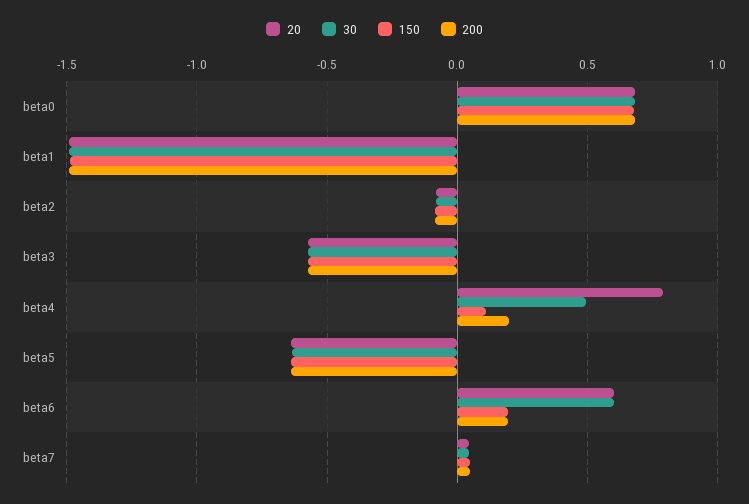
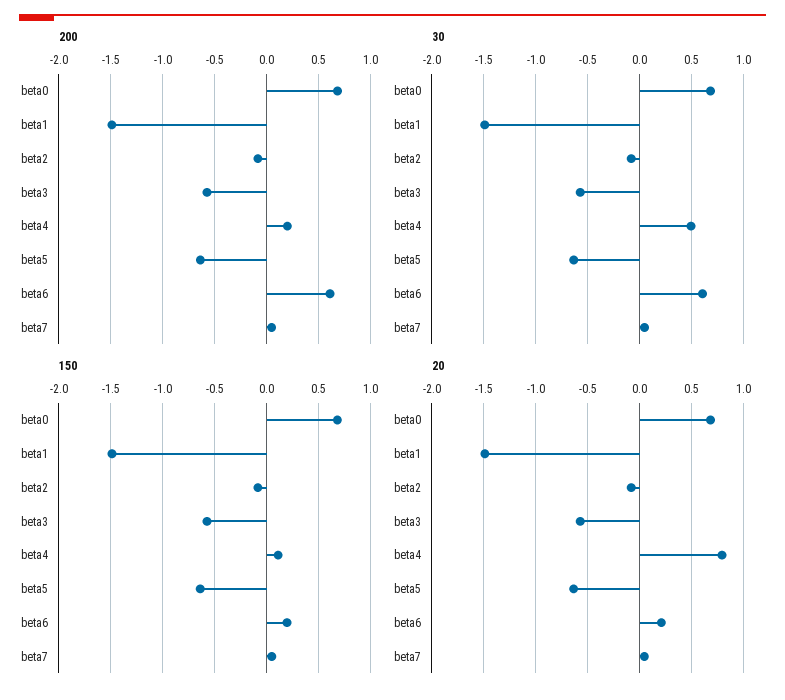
  {
    "20": {
      "beta0": 0.7,
      "beta1": -1.5,
      "beta2": -0.1,
      "beta3": -0.55,
      "beta4": 0.8,
      "beta5": -0.65,
-     "beta6": 0.6,
+     "beta6": 0.2,
      "beta7": 0.05
    },
    "30": {
      "beta0": 0.7,
      "beta1": -1.5,
      "beta2": -0.1,
      "beta3": -0.55,
      "beta4": 0.5,
      "beta5": -0.65,
      "beta6": 0.6,
      "beta7": 0.05
    },
    "150": {
      "beta0": 0.7,
      "beta1": -1.5,
      "beta2": -0.1,
      "beta3": -0.6,
      "beta4": 0.1,
      "beta5": -0.65,
      "beta6": 0.2,
      "beta7": 0.05
    },
    "200": {
      "beta0": 0.7,
      "beta1": -1.5,
      "beta2": -0.1,
      "beta3": -0.6,
      "beta4": 0.2,
      "beta5": -0.65,
-     "beta6": 0.2,
+     "beta6": 0.6,
      "beta7": 0.05
    }
  }

